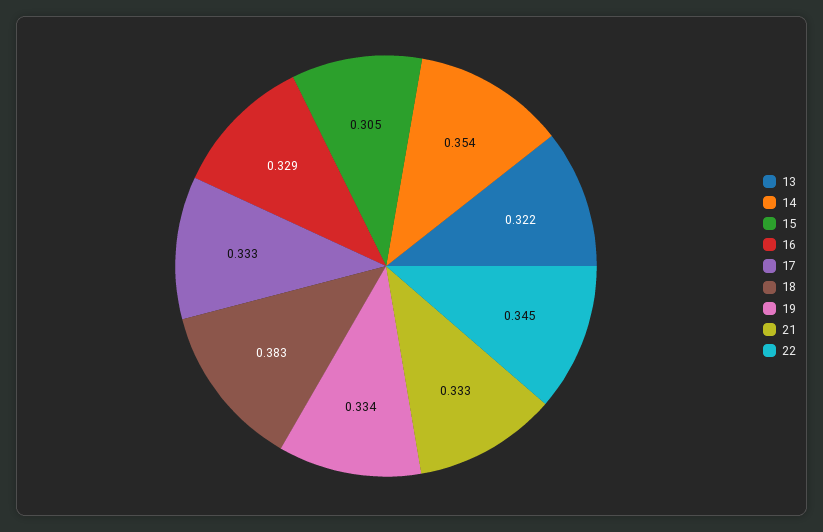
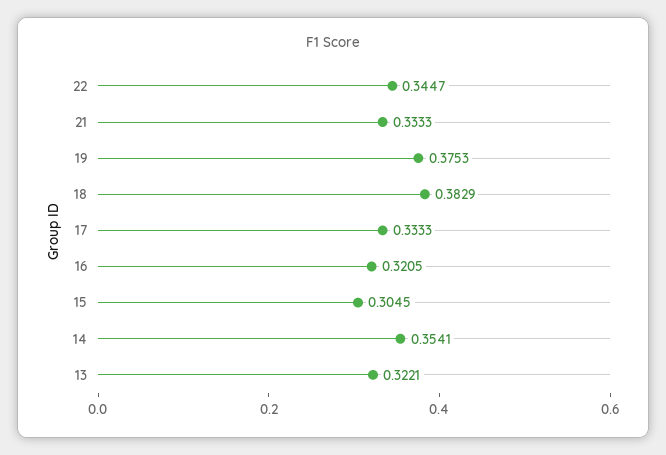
  {
    "13": 0.3221,
    "14": 0.3541,
    "15": 0.3045,
-   "16": 0.329,
+   "16": 0.3205,
    "17": 0.3333,
    "18": 0.3829,
-   "19": 0.334,
+   "19": 0.3753,
    "21": 0.3333,
    "22": 0.3447
  }

